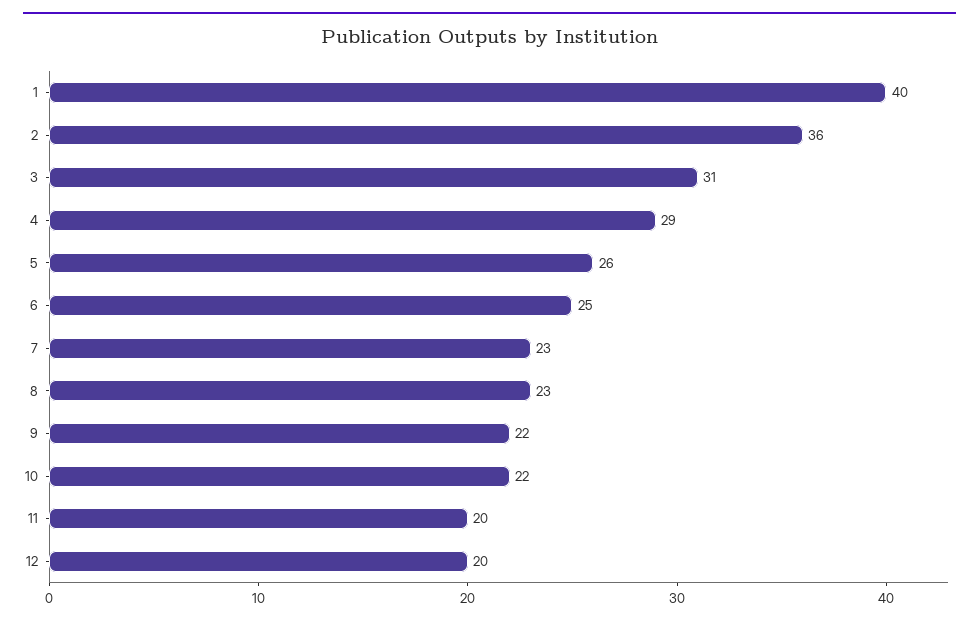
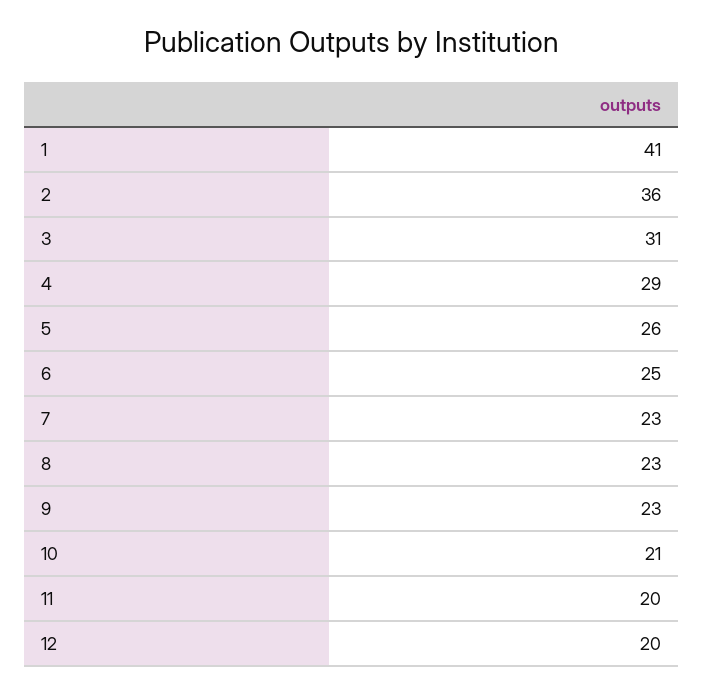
  {
-   "1": 40,
+   "1": 41,
    "2": 36,
    "3": 31,
    "4": 29,
    "5": 26,
    "6": 25,
    "7": 23,
    "8": 23,
-   "9": 22,
+   "9": 23,
-   "10": 22,
+   "10": 21,
    "11": 20,
    "12": 20
  }

